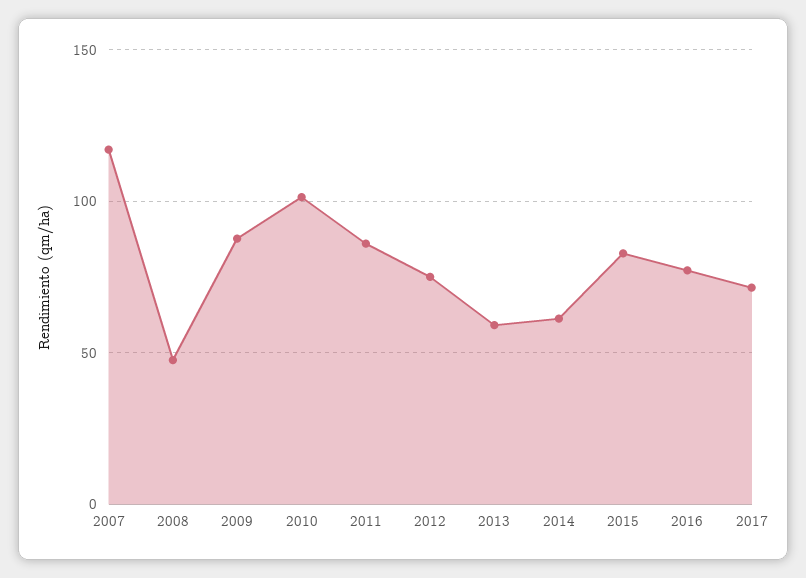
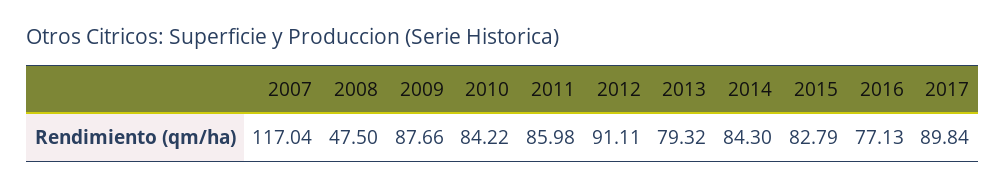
  {
    "2007": 117.04,
    "2008": 47.5,
    "2009": 87.66,
-   "2010": 100,
+   "2010": 84.22,
    "2011": 85.98,
-   "2012": 75,
+   "2012": 91.11,
-   "2013": 60,
+   "2013": 79.32,
-   "2014": 60,
+   "2014": 84.3,
    "2015": 82.79,
    "2016": 77.13,
-   "2017": 70
+   "2017": 89.84
  }

